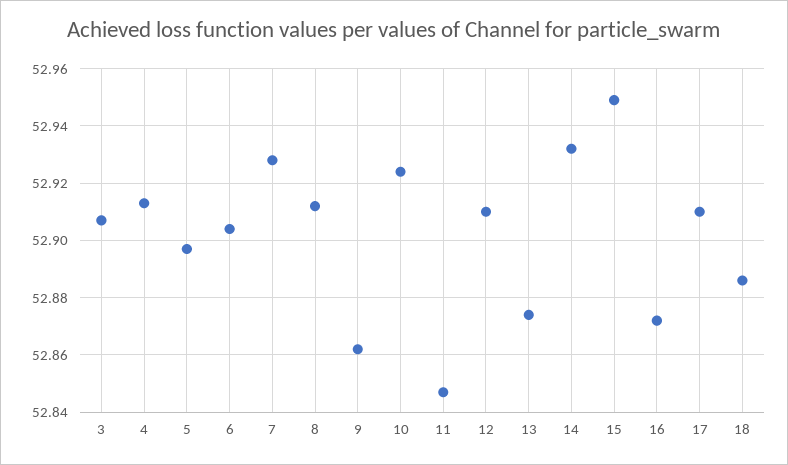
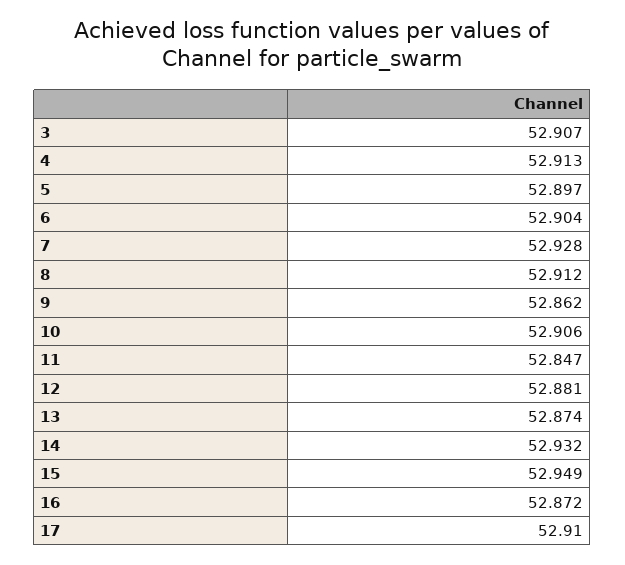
  {
    "3": 52.907,
    "4": 52.913,
    "5": 52.897,
    "6": 52.904,
    "7": 52.928,
    "8": 52.912,
    "9": 52.862,
-   "10": 52.925,
+   "10": 52.906,
    "11": 52.847,
-   "12": 52.91,
+   "12": 52.881,
    "13": 52.874,
    "14": 52.932,
    "15": 52.949,
    "16": 52.872,
-   "17": 52.91,
+   "17": 52.91
-   "18": 52.885
  }

